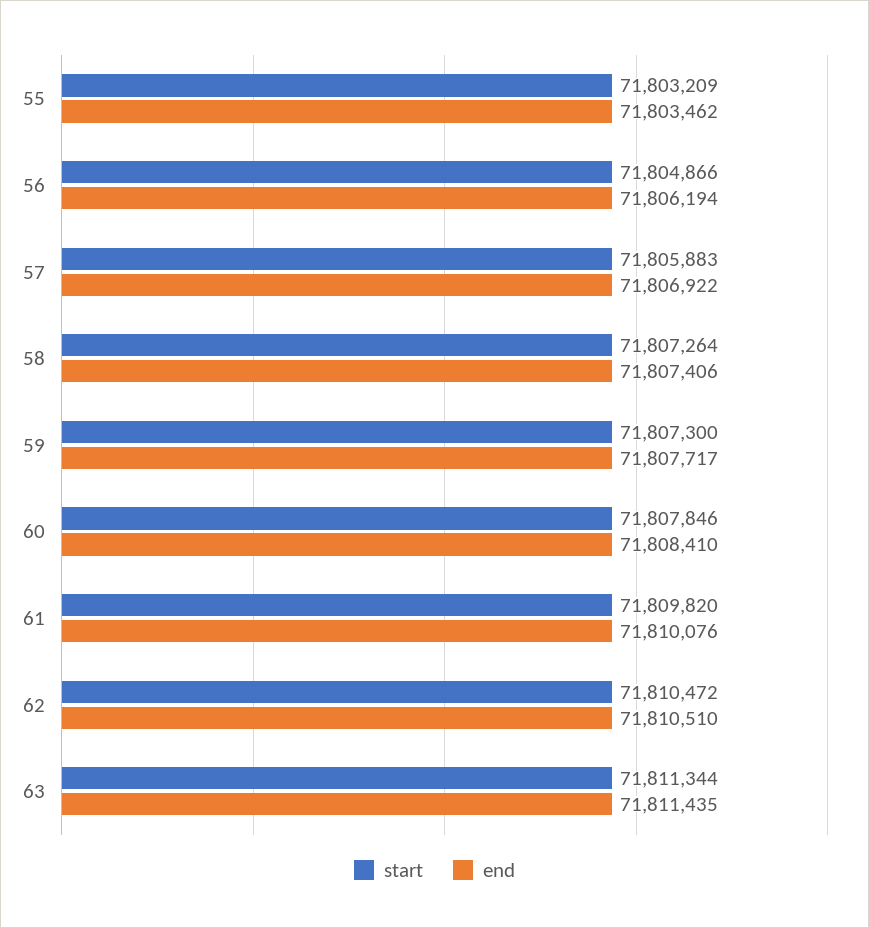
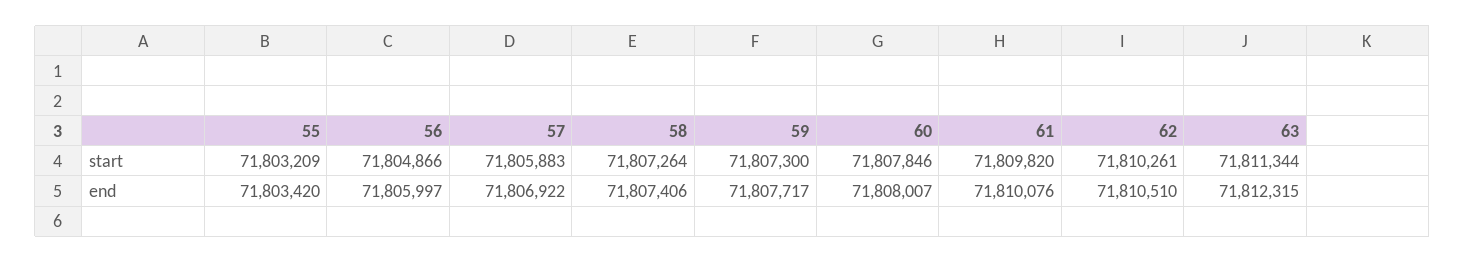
  {
    "start": {
      "55": 71803209,
      "56": 71804866,
      "57": 71805883,
      "58": 71807264,
      "59": 71807300,
      "60": 71807846,
      "61": 71809820,
-     "62": 71810472,
+     "62": 71810261,
      "63": 71811344
    },
    "end": {
-     "55": 71803462,
+     "55": 71803420,
-     "56": 71806194,
+     "56": 71805997,
      "57": 71806922,
      "58": 71807406,
      "59": 71807717,
-     "60": 71808410,
+     "60": 71808007,
      "61": 71810076,
      "62": 71810510,
-     "63": 71811435
+     "63": 71812315
    }
  }

